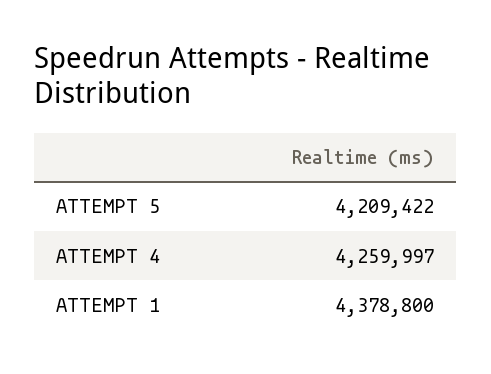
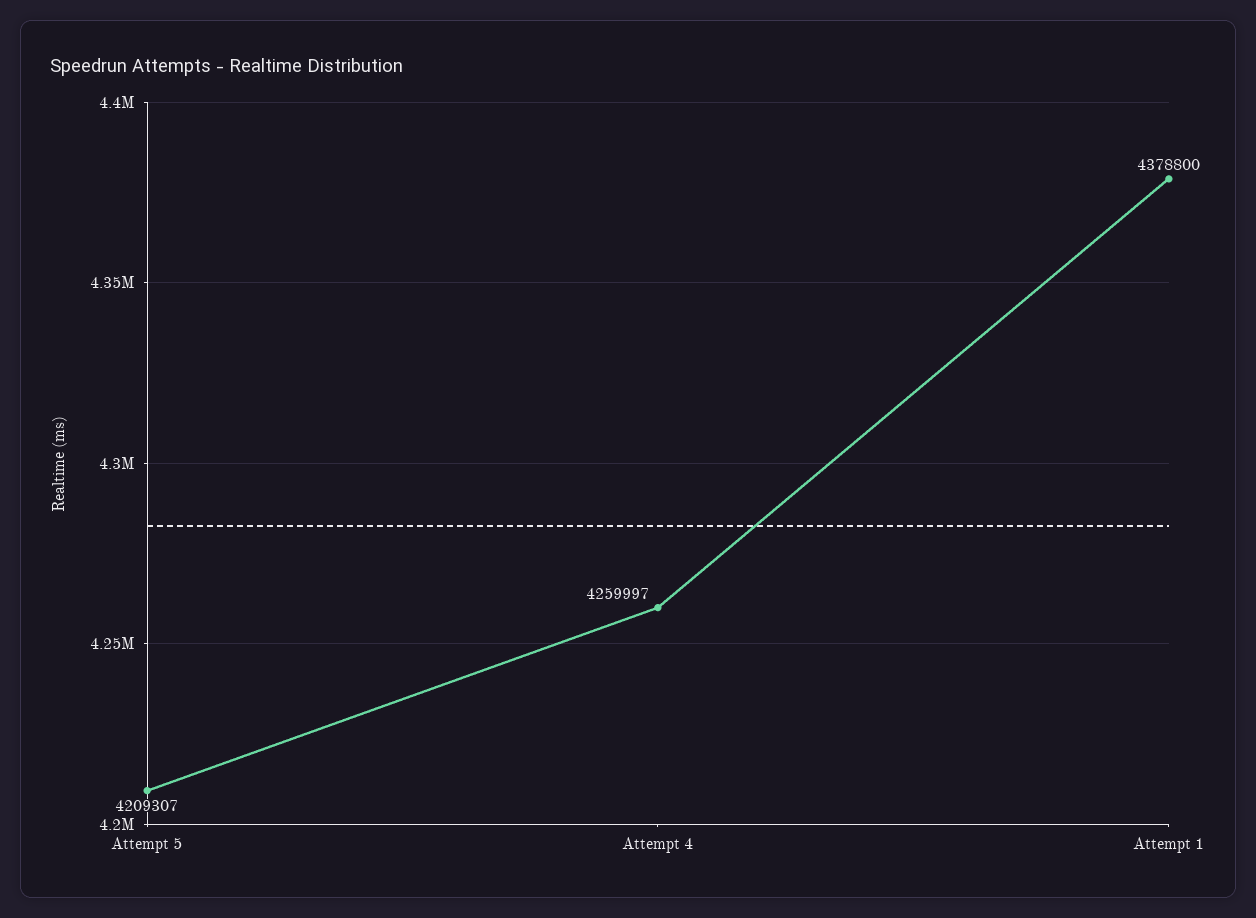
  {
-   "ATTEMPT 5": 4209422,
+   "ATTEMPT 5": 4209307,
    "ATTEMPT 4": 4259997,
    "ATTEMPT 1": 4378800
  }

